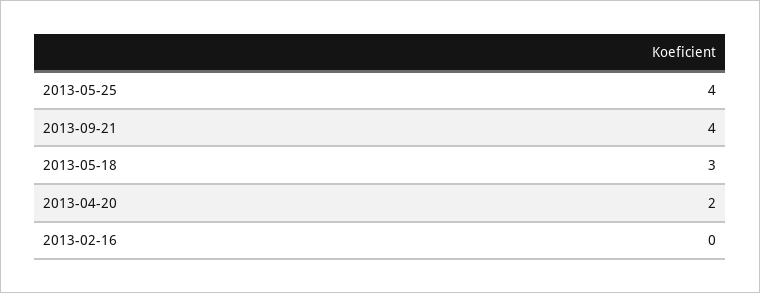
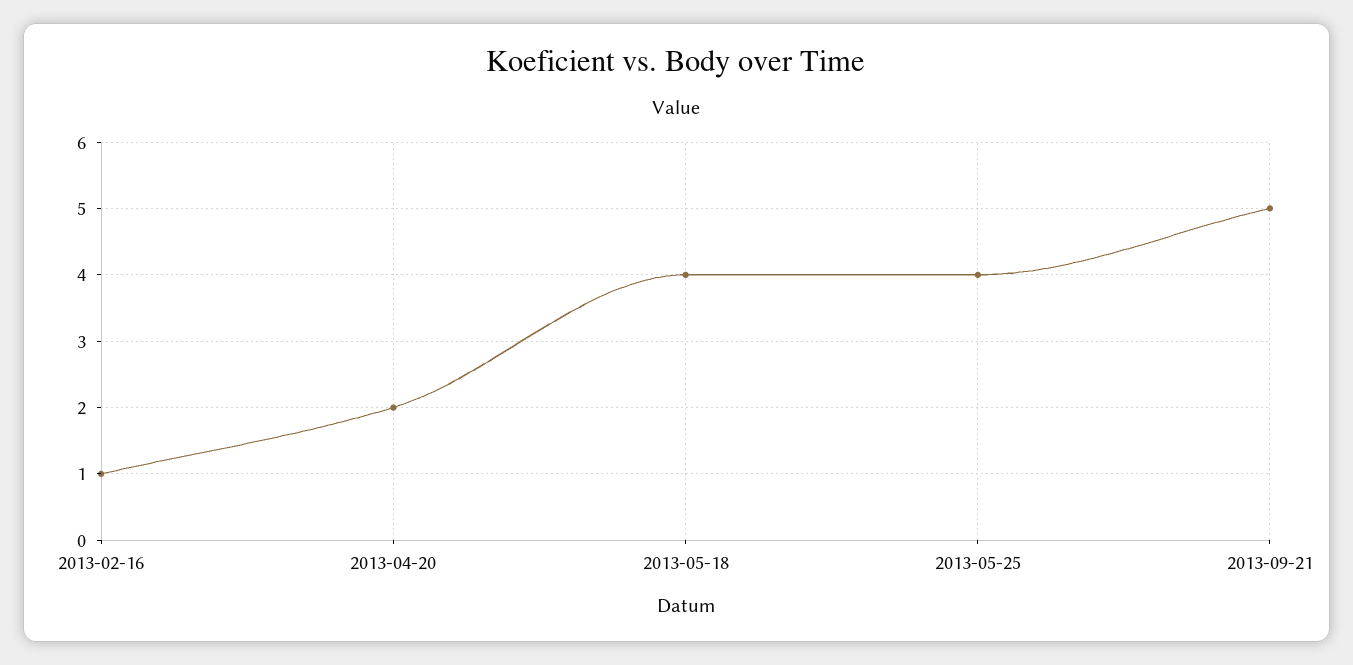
  {
    "2013-05-25": 4,
-   "2013-09-21": 4,
+   "2013-09-21": 5,
-   "2013-05-18": 3,
+   "2013-05-18": 4,
    "2013-04-20": 2,
-   "2013-02-16": 0
+   "2013-02-16": 1
  }

